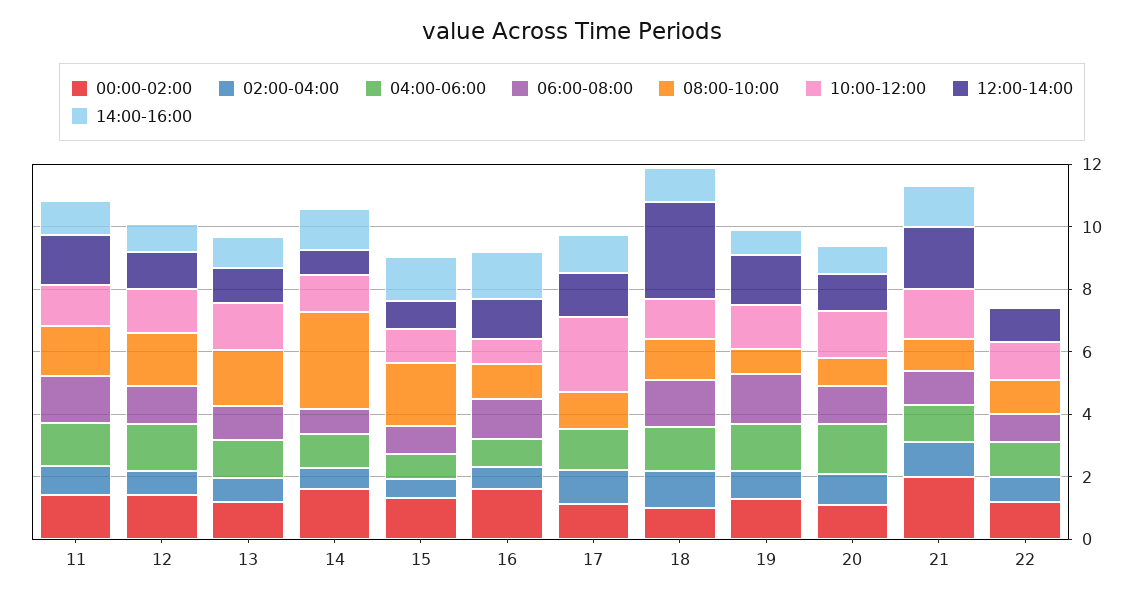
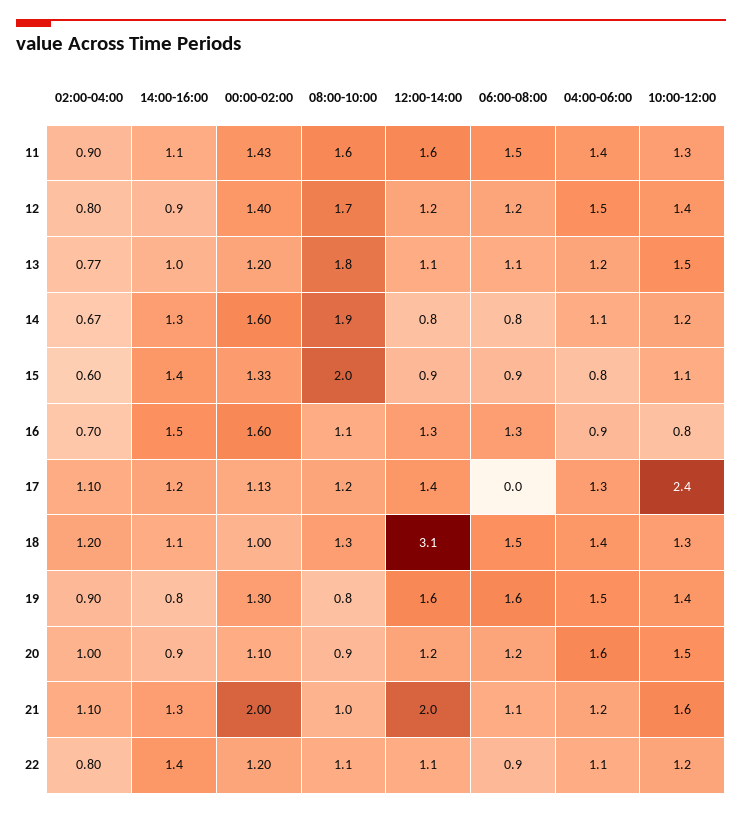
  {
    "00:00-02:00": {
      "11": 1.43,
      "12": 1.4,
      "13": 1.2,
      "14": 1.6,
      "15": 1.33,
      "16": 1.6,
      "17": 1.13,
      "18": 1,
      "19": 1.3,
      "20": 1.1,
      "21": 2,
      "22": 1.2
    },
    "02:00-04:00": {
      "11": 0.9,
      "12": 0.8,
      "13": 0.77,
      "14": 0.67,
      "15": 0.6,
      "16": 0.7,
      "17": 1.1,
      "18": 1.2,
      "19": 0.9,
      "20": 1,
      "21": 1.1,
      "22": 0.8
    },
    "04:00-06:00": {
      "11": 1.4,
      "12": 1.5,
      "13": 1.2,
      "14": 1.1,
      "15": 0.8,
      "16": 0.9,
      "17": 1.3,
      "18": 1.4,
      "19": 1.5,
      "20": 1.6,
      "21": 1.2,
      "22": 1.1
    },
    "06:00-08:00": {
      "11": 1.5,
      "12": 1.2,
      "13": 1.1,
      "14": 0.8,
      "15": 0.9,
      "16": 1.3,
      "17": 0,
      "18": 1.5,
      "19": 1.6,
      "20": 1.2,
      "21": 1.1,
      "22": 0.9
    },
    "08:00-10:00": {
      "11": 1.6,
      "12": 1.7,
      "13": 1.8,
-     "14": 3,
+     "14": 1.9,
      "15": 2,
      "16": 1.1,
      "17": 1.2,
      "18": 1.3,
      "19": 0.8,
      "20": 0.9,
      "21": 1,
      "22": 1.1
    },
    "10:00-12:00": {
      "11": 1.3,
      "12": 1.4,
      "13": 1.5,
      "14": 1.2,
      "15": 1.1,
      "16": 0.8,
      "17": 2.4,
      "18": 1.3,
      "19": 1.4,
      "20": 1.5,
      "21": 1.6,
      "22": 1.2
    },
    "12:00-14:00": {
      "11": 1.6,
      "12": 1.2,
      "13": 1.1,
      "14": 0.8,
      "15": 0.9,
      "16": 1.3,
      "17": 1.4,
      "18": 3.1,
      "19": 1.6,
      "20": 1.2,
      "21": 2,
      "22": 1.1
    },
    "14:00-16:00": {
      "11": 1.1,
      "12": 0.9,
      "13": 1,
      "14": 1.3,
      "15": 1.4,
      "16": 1.5,
      "17": 1.2,
      "18": 1.1,
      "19": 0.8,
      "20": 0.9,
      "21": 1.3,
-     "22": 0
+     "22": 1.4
    }
  }

